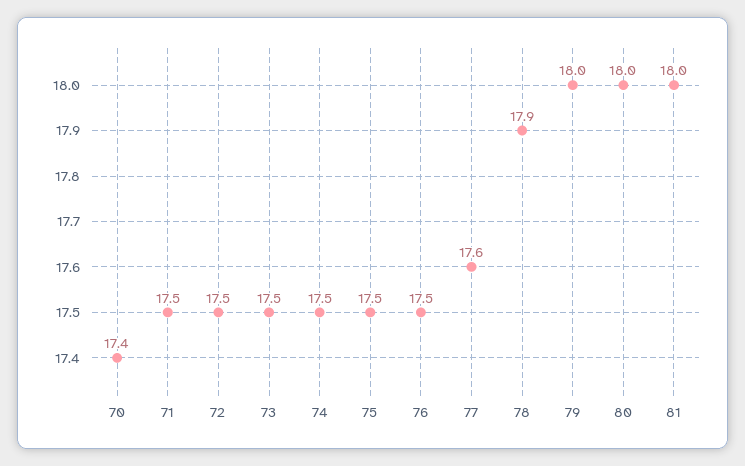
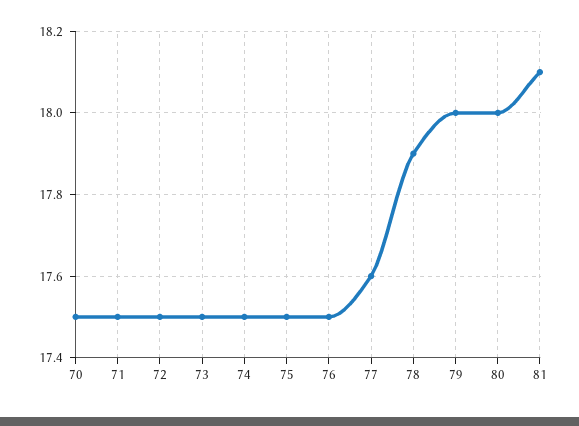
  {
-   "70": 17.4,
+   "70": 17.5,
    "71": 17.5,
    "72": 17.5,
    "73": 17.5,
    "74": 17.5,
    "75": 17.5,
    "76": 17.5,
    "77": 17.6,
    "78": 17.9,
    "79": 18,
    "80": 18,
-   "81": 18
+   "81": 18.1
  }

